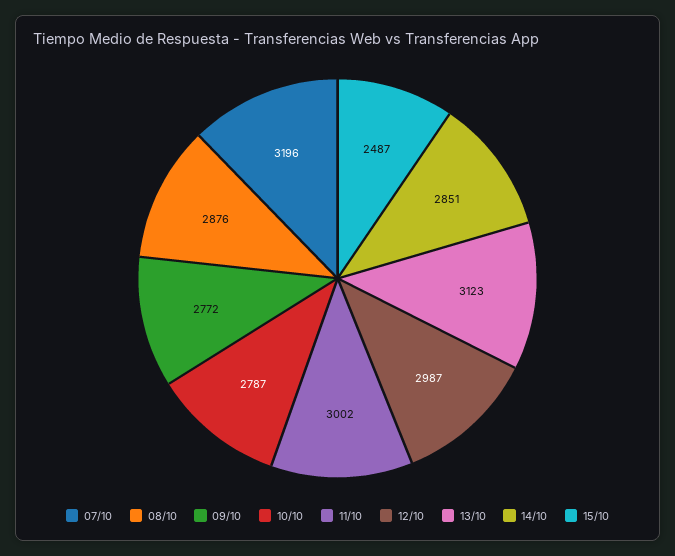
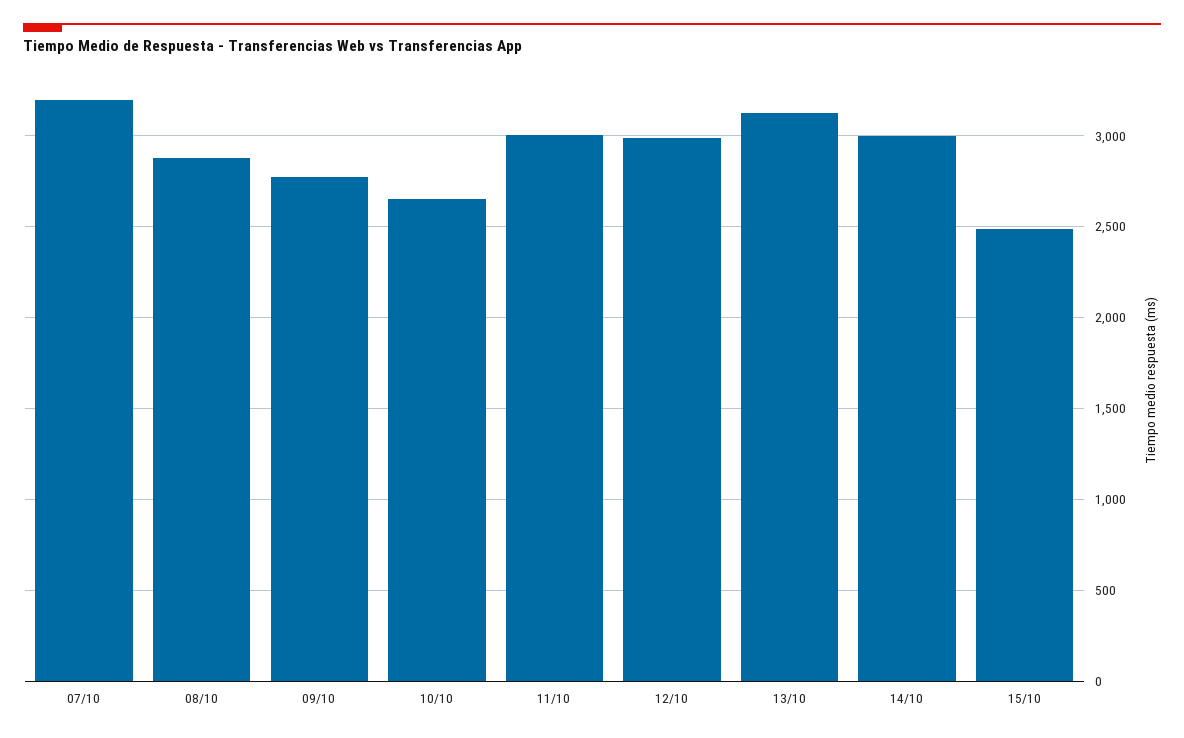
  {
    "07/10": 3196,
    "08/10": 2876,
    "09/10": 2772,
-   "10/10": 2787,
+   "10/10": 2650,
    "11/10": 3002,
    "12/10": 2987,
    "13/10": 3123,
-   "14/10": 2851,
+   "14/10": 3000,
    "15/10": 2487
  }

